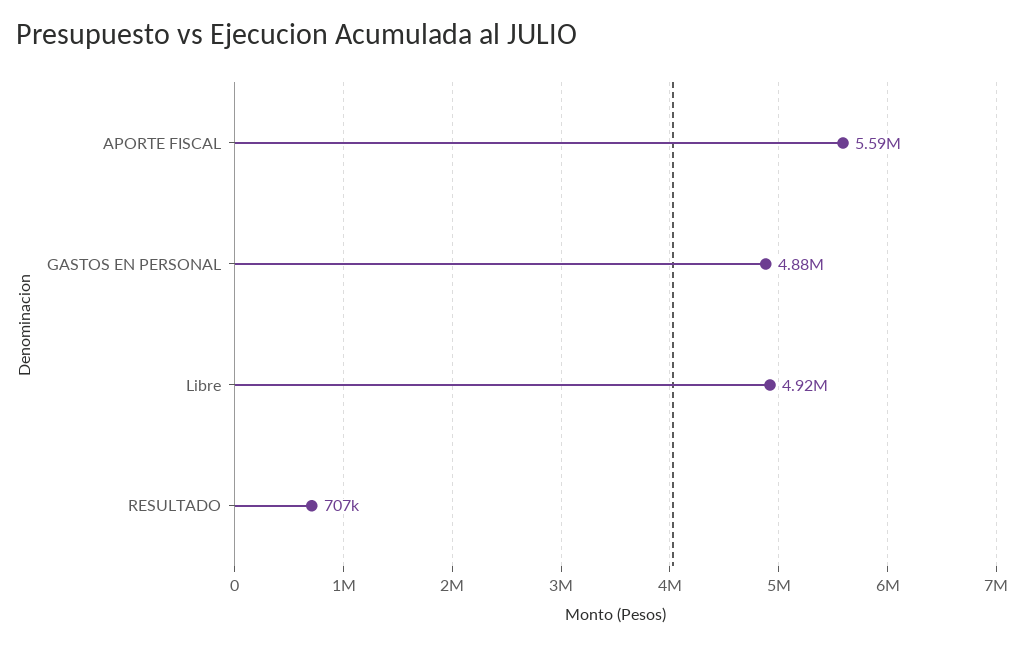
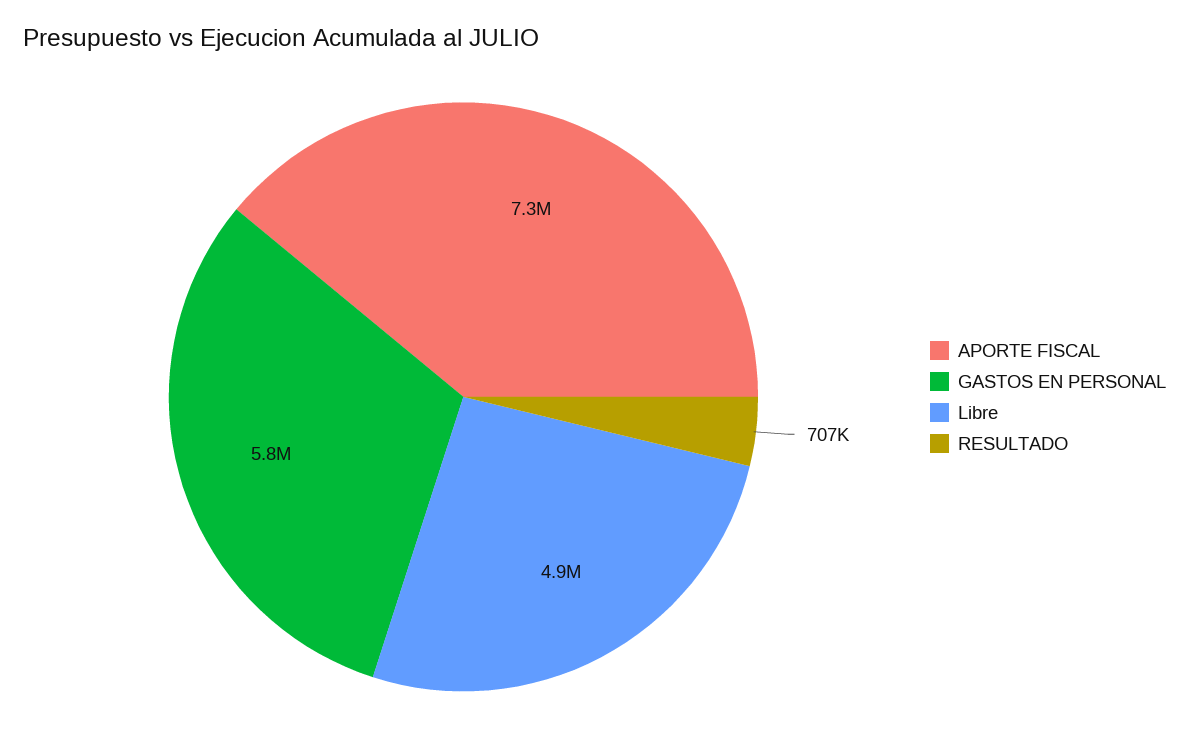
  {
-   "APORTE FISCAL": 5590000,
+   "APORTE FISCAL": 7300000,
-   "GASTOS EN PERSONAL": 4880000,
+   "GASTOS EN PERSONAL": 5800000,
    "Libre": 4920000,
    "RESULTADO": 707000
  }

